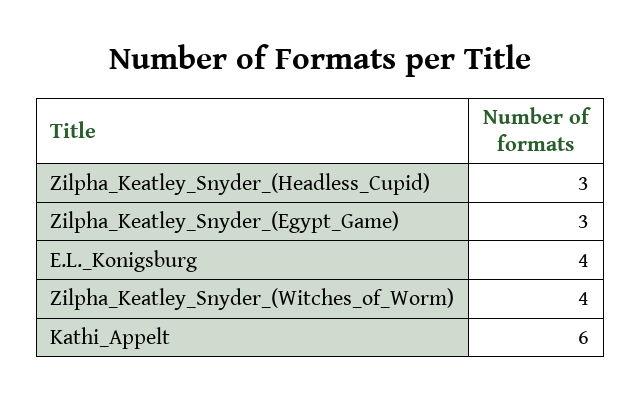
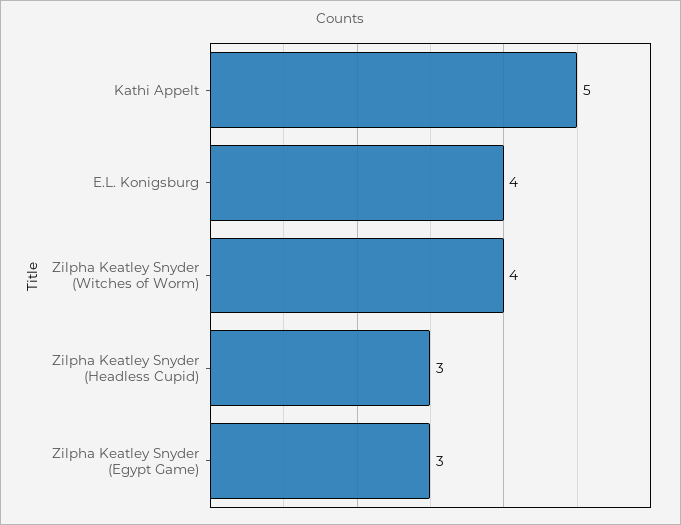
  {
    "Zilpha_Keatley_Snyder_(Headless_Cupid)": 3,
    "Zilpha_Keatley_Snyder_(Egypt_Game)": 3,
    "E.L._Konigsburg": 4,
    "Zilpha_Keatley_Snyder_(Witches_of_Worm)": 4,
-   "Kathi_Appelt": 6
+   "Kathi_Appelt": 5
  }

